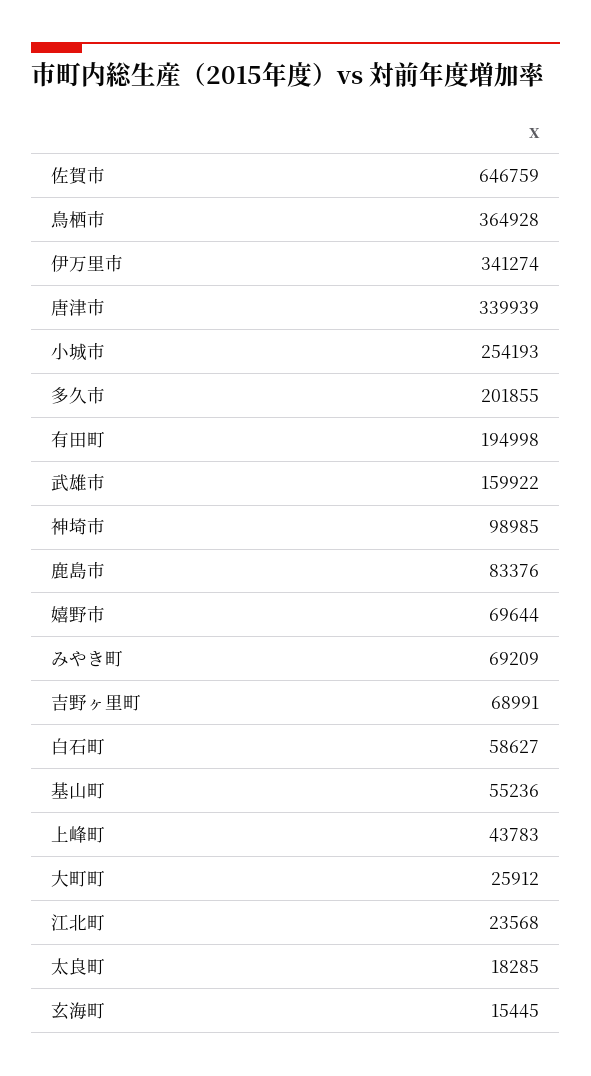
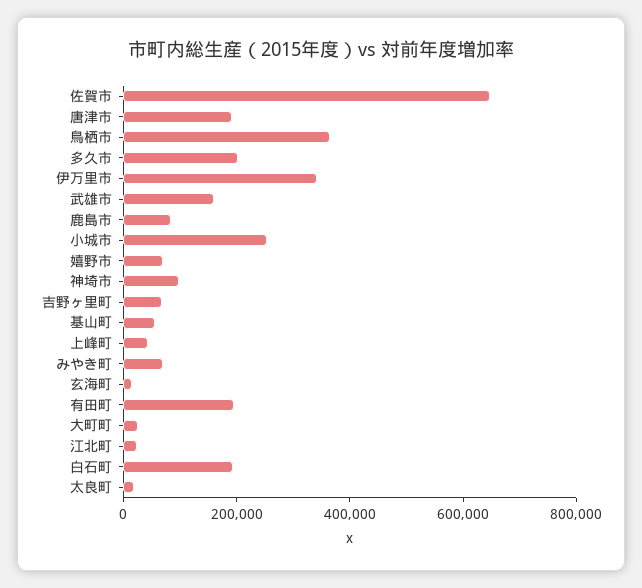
  {
    "佐賀市": 646759,
    "鳥栖市": 364928,
    "伊万里市": 341274,
-   "唐津市": 339939,
+   "唐津市": 200000,
    "小城市": 254193,
    "多久市": 201855,
    "有田町": 194998,
    "武雄市": 159922,
    "神埼市": 98985,
    "鹿島市": 83376,
    "嬉野市": 69644,
    "みやき町": 69209,
    "吉野ヶ里町": 68991,
-   "白石町": 58627,
+   "白石町": 200000,
    "基山町": 55236,
    "上峰町": 43783,
    "大町町": 25912,
    "江北町": 23568,
    "太良町": 18285,
    "玄海町": 15445
  }

